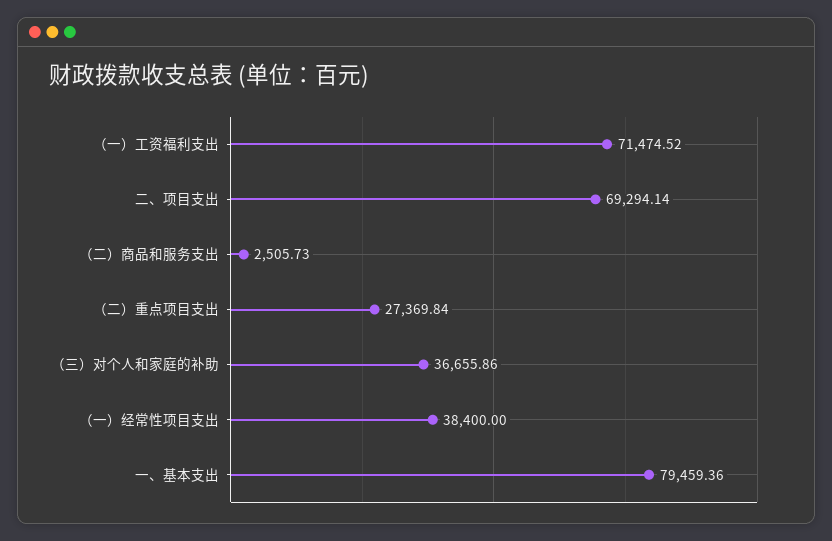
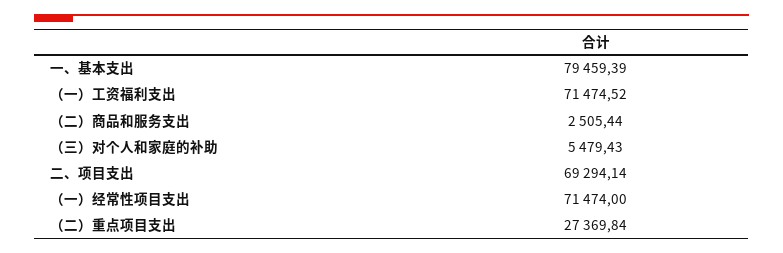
  {
    "（一）工资福利支出": 71474.52,
    "二、项目支出": 69294.14,
-   "（二）商品和服务支出": 2505.73,
+   "（二）商品和服务支出": 2505.44,
    "（二）重点项目支出": 27369.84,
-   "（三）对个人和家庭的补助": 36655.86,
+   "（三）对个人和家庭的补助": 5479.43,
-   "（一）经常性项目支出": 38400,
+   "（一）经常性项目支出": 71474,
-   "一、基本支出": 79459.36
+   "一、基本支出": 79459.39
  }

